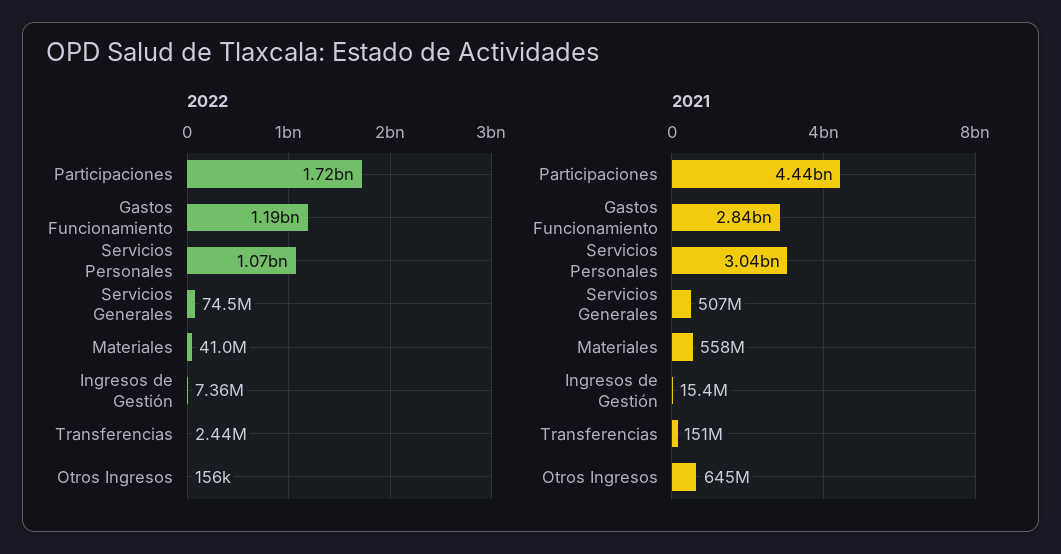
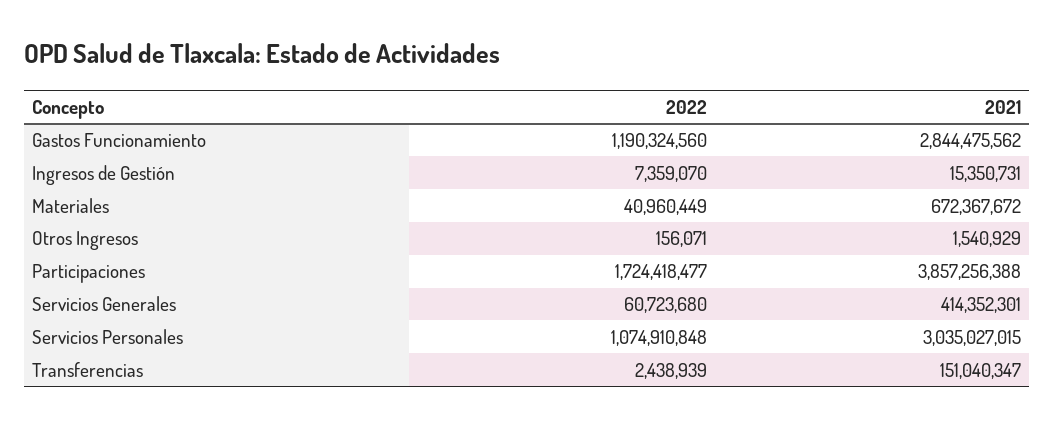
  {
    "2022": {
      "Participaciones": 1724418477,
      "Gastos Funcionamiento": 1190324560,
      "Servicios Personales": 1074910848,
-     "Servicios Generales": 74500000,
+     "Servicios Generales": 60723680,
      "Materiales": 40960449,
      "Ingresos de Gestión": 7359070,
      "Transferencias": 2438939,
      "Otros Ingresos": 156071
    },
    "2021": {
-     "Participaciones": 4440000000,
+     "Participaciones": 3857256388,
      "Gastos Funcionamiento": 2844475562,
      "Servicios Personales": 3035027015,
-     "Servicios Generales": 507000000,
+     "Servicios Generales": 414352301,
-     "Materiales": 558000000,
+     "Materiales": 672367672,
      "Ingresos de Gestión": 15350731,
      "Transferencias": 151040347,
-     "Otros Ingresos": 645000000
+     "Otros Ingresos": 1540929
    }
  }

